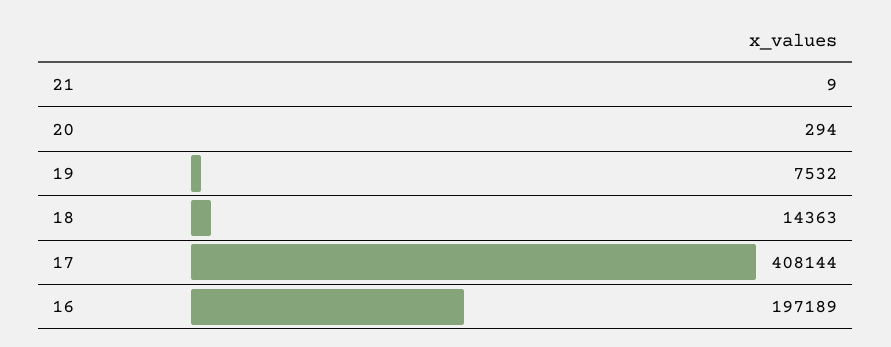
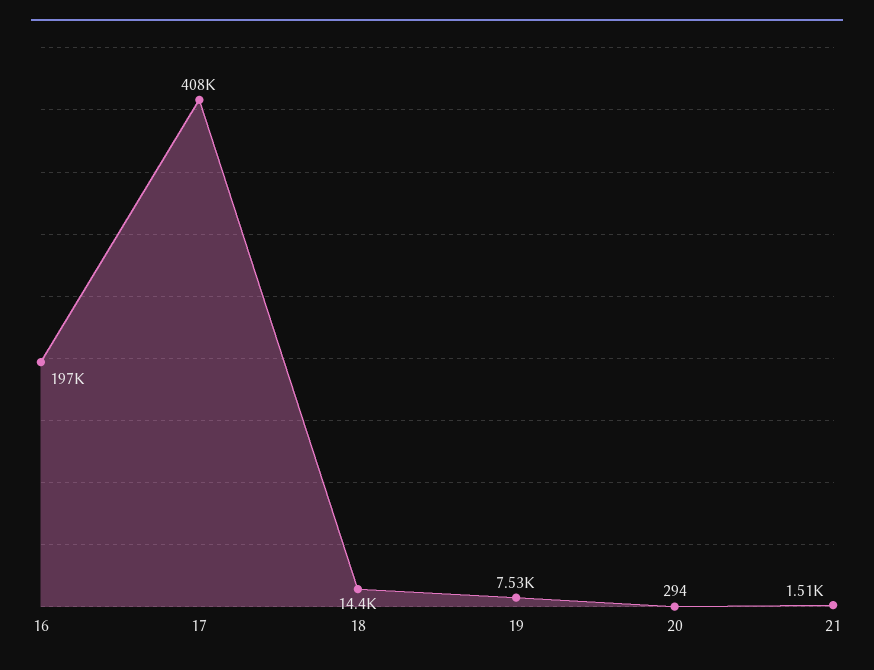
  {
-   "21": 9,
+   "21": 1510,
    "20": 294,
    "19": 7532,
    "18": 14363,
    "17": 408144,
    "16": 197189
  }

